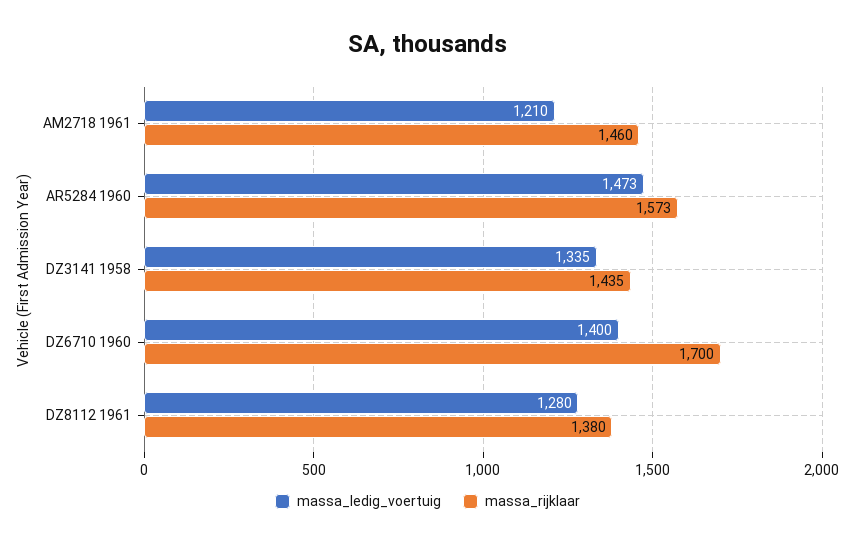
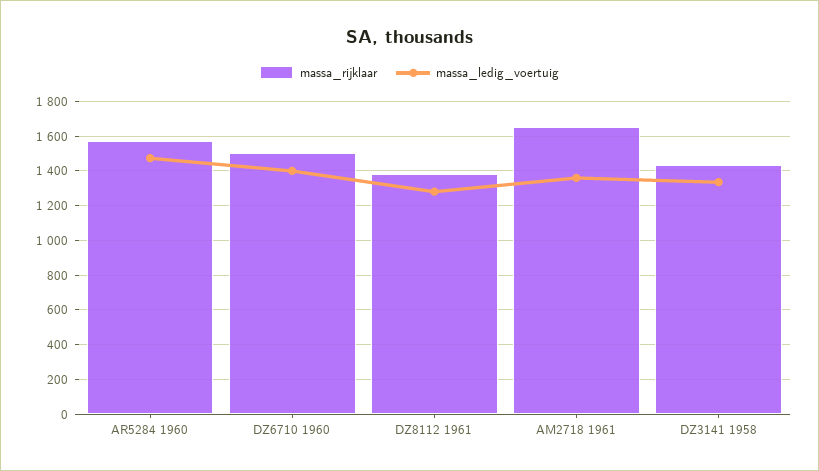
  {
    "massa_ledig_voertuig": {
-     "AM2718 1961": 1210,
+     "AM2718 1961": 1350,
      "AR5284 1960": 1473,
      "DZ3141 1958": 1335,
      "DZ6710 1960": 1400,
      "DZ8112 1961": 1280
    },
    "massa_rijklaar": {
-     "AM2718 1961": 1460,
+     "AM2718 1961": 1650,
      "AR5284 1960": 1573,
      "DZ3141 1958": 1435,
-     "DZ6710 1960": 1700,
+     "DZ6710 1960": 1500,
      "DZ8112 1961": 1380
    }
  }

